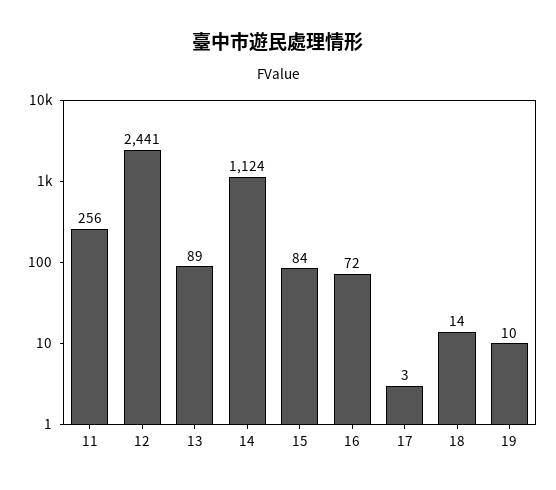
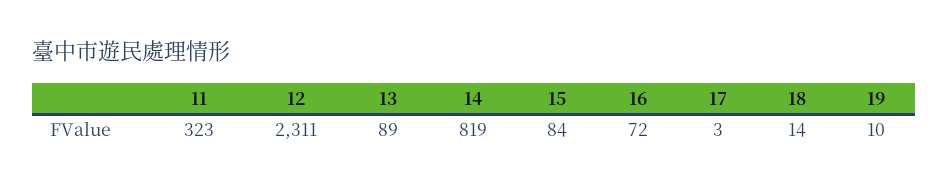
  {
-   "11": 256,
+   "11": 323,
-   "12": 2441,
+   "12": 2311,
    "13": 89,
-   "14": 1124,
+   "14": 819,
    "15": 84,
    "16": 72,
    "17": 3,
    "18": 14,
    "19": 10
  }

